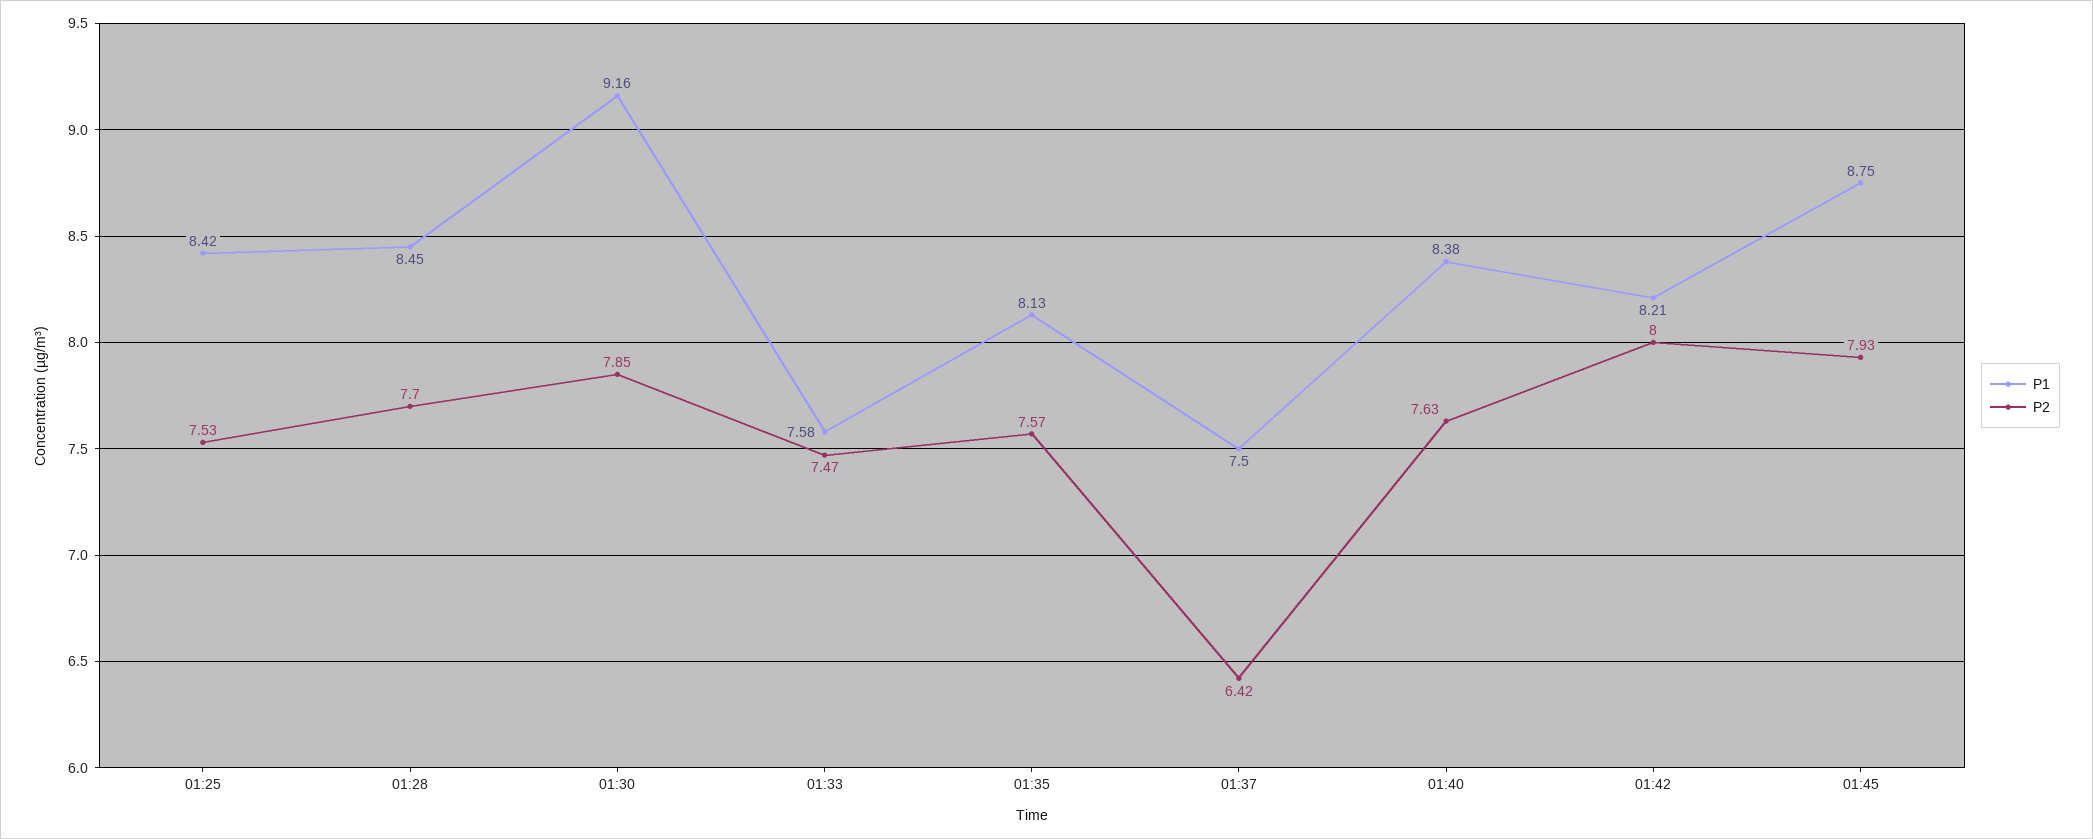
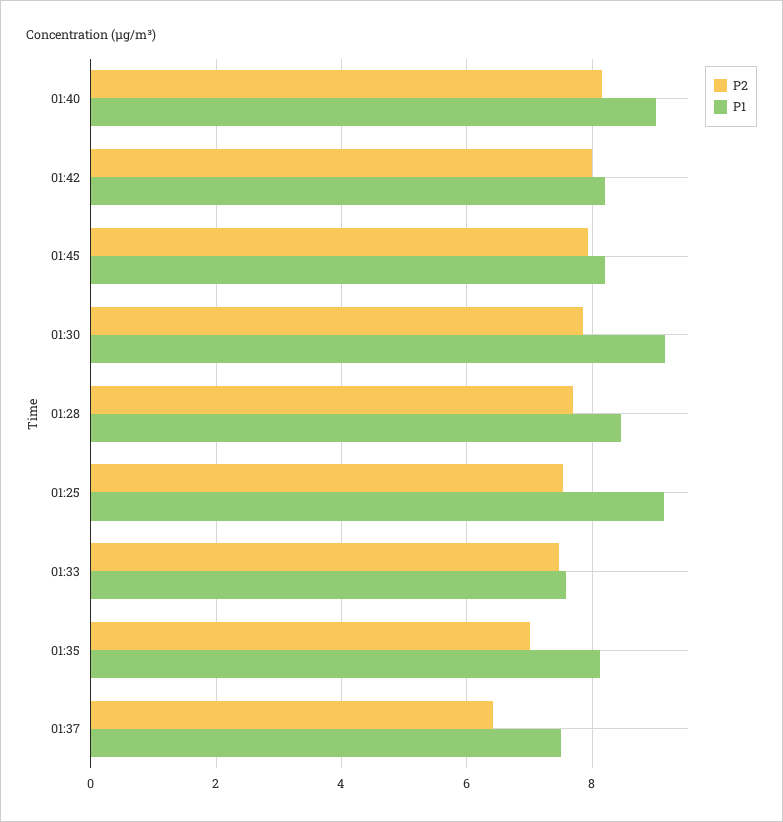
  {
    "P1": {
-     "01:25": 8.42,
+     "01:25": 9.2,
      "01:28": 8.45,
      "01:30": 9.16,
      "01:33": 7.58,
      "01:35": 8.13,
      "01:37": 7.5,
-     "01:40": 8.38,
+     "01:40": 9,
      "01:42": 8.21,
-     "01:45": 8.75
+     "01:45": 8.2
    },
    "P2": {
      "01:25": 7.53,
      "01:28": 7.7,
      "01:30": 7.85,
      "01:33": 7.47,
-     "01:35": 7.57,
+     "01:35": 7,
      "01:37": 6.42,
-     "01:40": 7.63,
+     "01:40": 8.2,
      "01:42": 8,
      "01:45": 7.93
    }
  }

